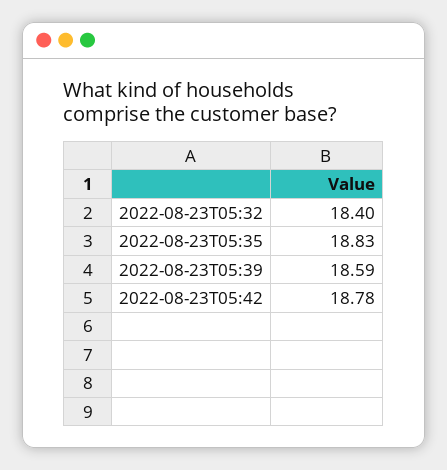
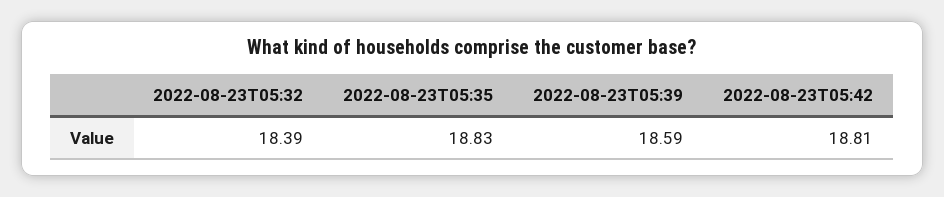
  {
-   "2022-08-23T05:32": 18.4,
+   "2022-08-23T05:32": 18.39,
    "2022-08-23T05:35": 18.83,
    "2022-08-23T05:39": 18.59,
-   "2022-08-23T05:42": 18.78
+   "2022-08-23T05:42": 18.81
  }

